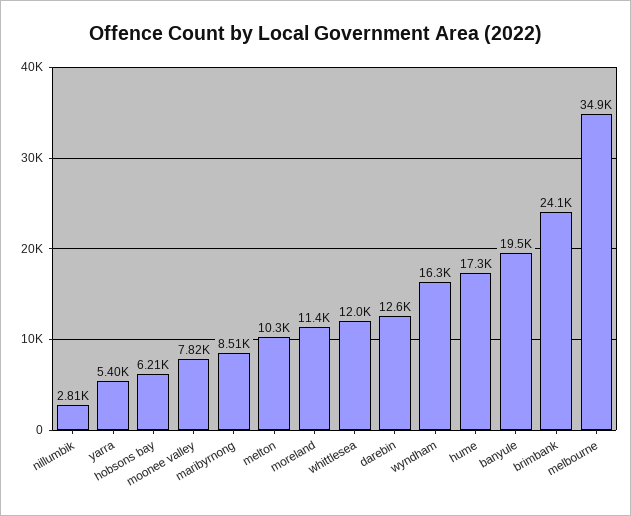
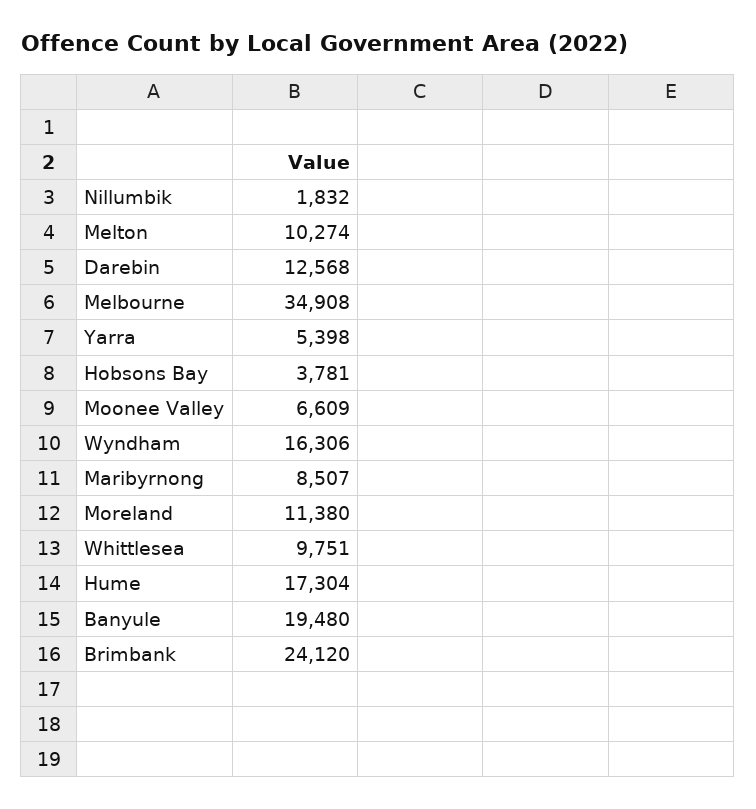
  {
-   "nillumbik": 2810,
+   "nillumbik": 1832,
    "yarra": 5398,
-   "hobsons bay": 6210,
+   "hobsons bay": 3781,
-   "moonee valley": 7820,
+   "moonee valley": 6609,
    "maribyrnong": 8507,
    "melton": 10274,
    "moreland": 11380,
-   "whittlesea": 12000,
+   "whittlesea": 9751,
    "darebin": 12568,
    "wyndham": 16306,
    "hume": 17304,
    "banyule": 19480,
    "brimbank": 24120,
    "melbourne": 34908
  }

